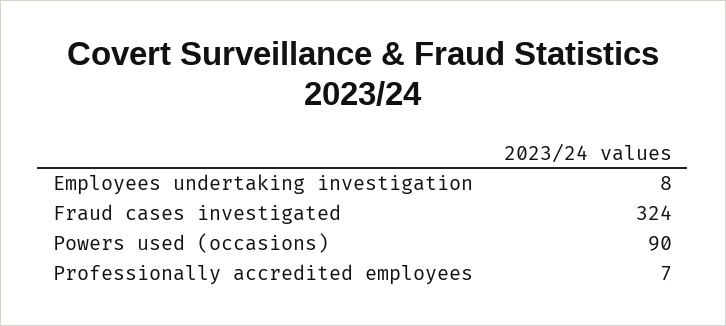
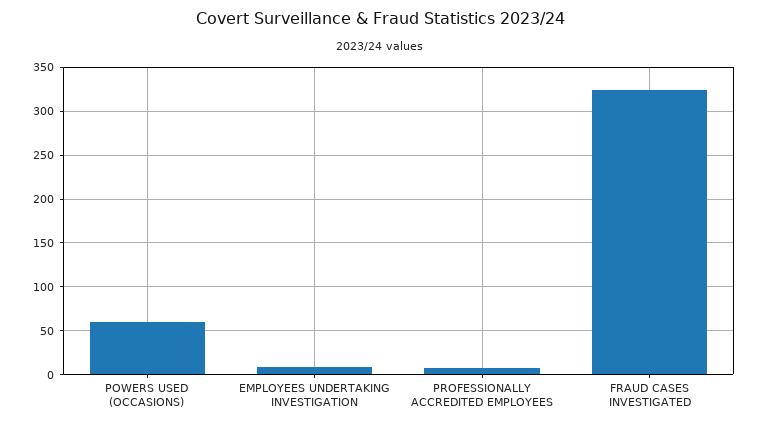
  {
    "Employees undertaking investigation": 8,
    "Fraud cases investigated": 324,
-   "Powers used (occasions)": 90,
+   "Powers used (occasions)": 60,
    "Professionally accredited employees": 7
  }

